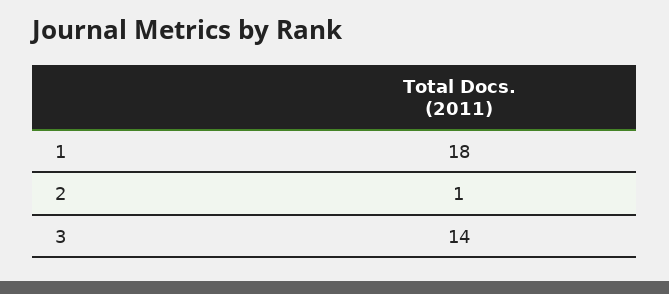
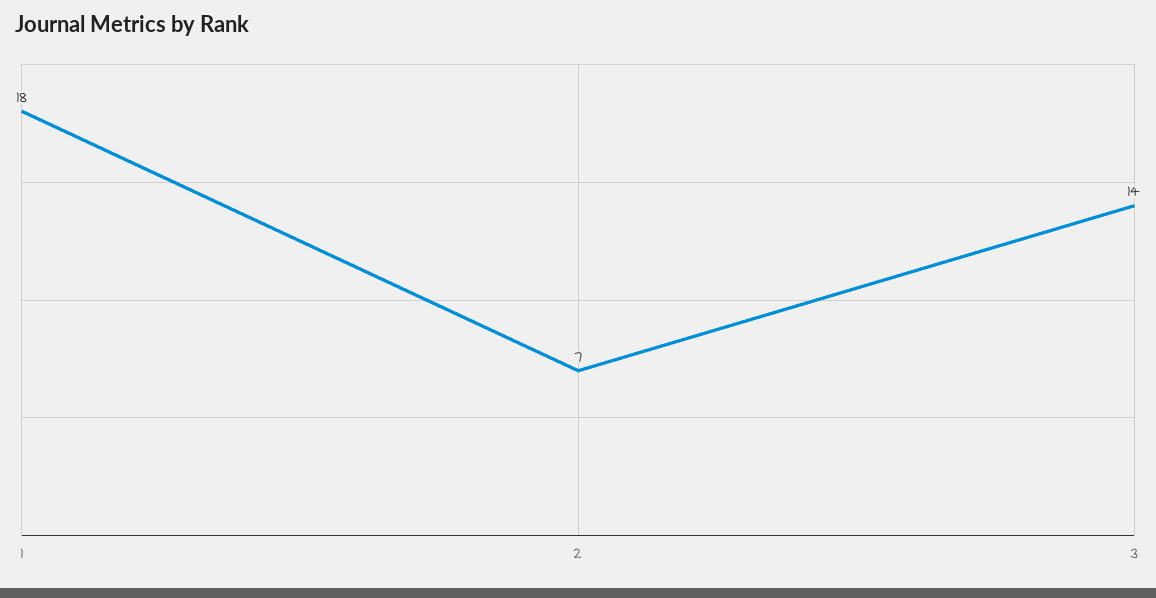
  {
    "1": 18,
-   "2": 1,
+   "2": 7,
    "3": 14
  }

